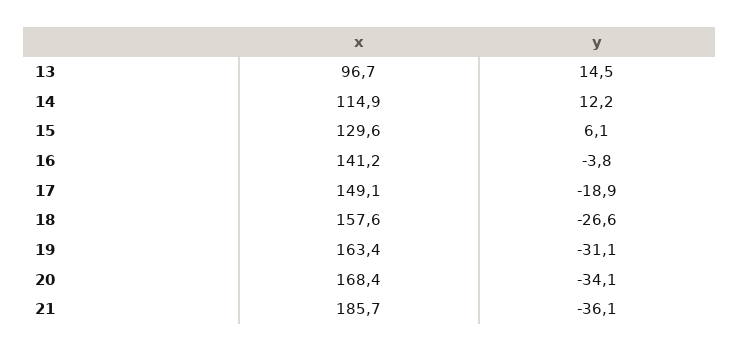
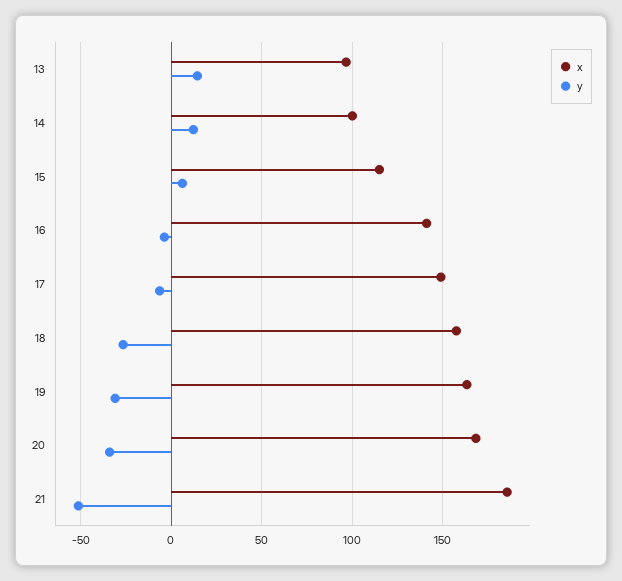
  {
    "x": {
      "13": 96.7,
-     "14": 114.9,
+     "14": 100,
-     "15": 129.6,
+     "15": 115,
      "16": 141.2,
      "17": 149.1,
      "18": 157.6,
      "19": 163.4,
      "20": 168.4,
      "21": 185.7
    },
    "y": {
      "13": 14.5,
      "14": 12.2,
      "15": 6.1,
      "16": -3.8,
-     "17": -18.9,
+     "17": -5,
      "18": -26.6,
      "19": -31.1,
      "20": -34.1,
-     "21": -36.1
+     "21": -50
    }
  }

